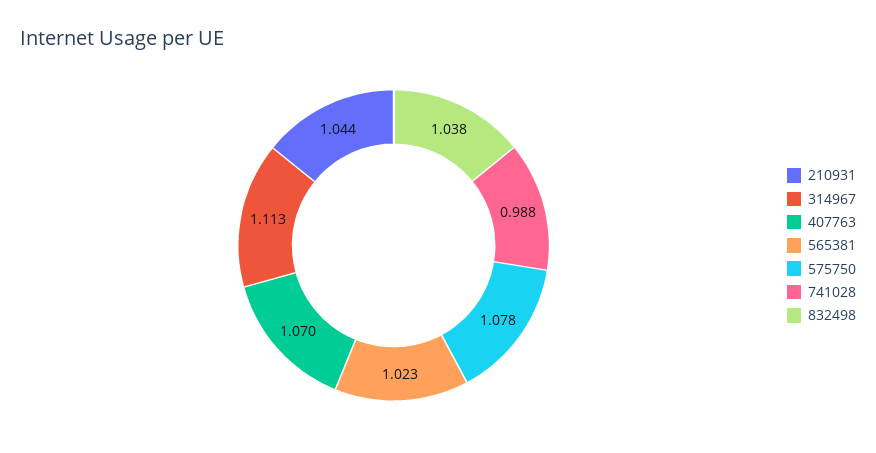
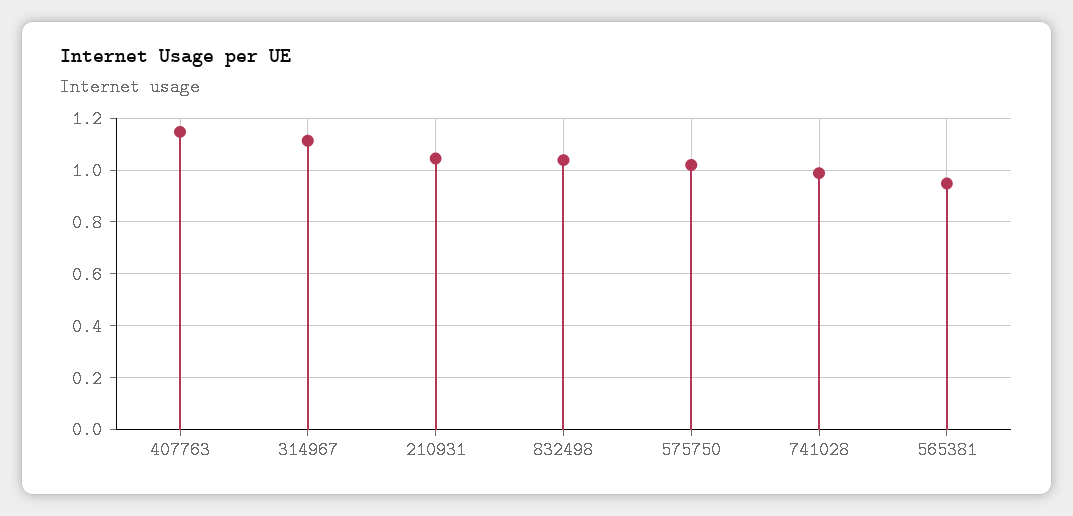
  {
    "210931": 1.044,
    "314967": 1.113,
-   "407763": 1.07,
+   "407763": 1.15,
-   "565381": 1.023,
+   "565381": 0.95,
-   "575750": 1.078,
+   "575750": 1.025,
    "741028": 0.988,
    "832498": 1.038
  }

